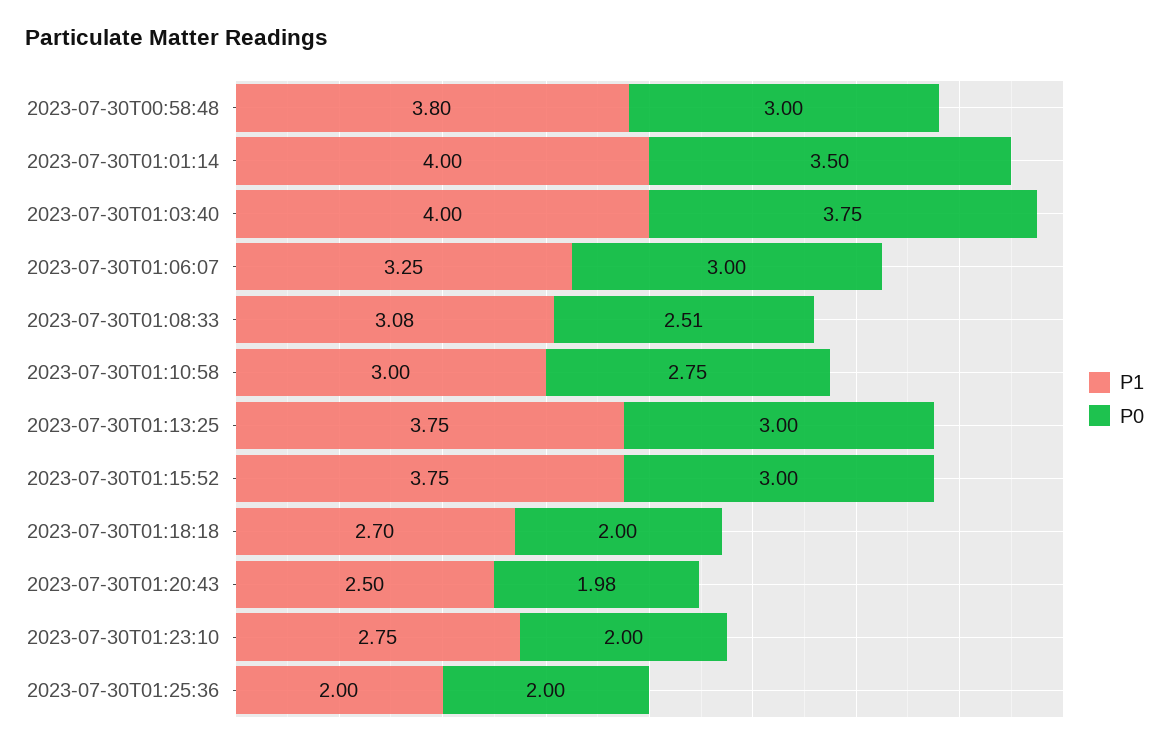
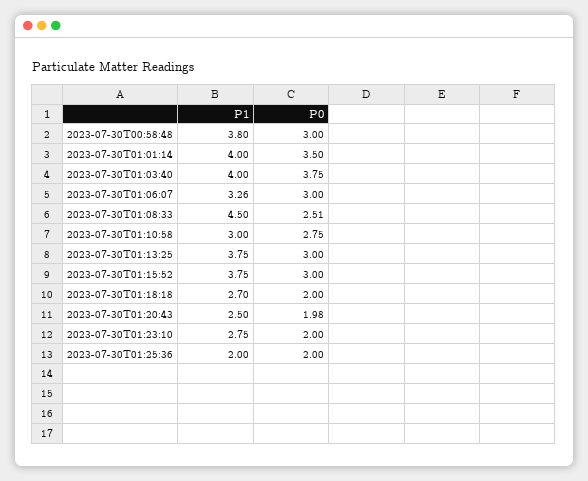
  {
    "P1": {
      "2023-07-30T00:58:48": 3.8,
      "2023-07-30T01:01:14": 4,
      "2023-07-30T01:03:40": 4,
-     "2023-07-30T01:06:07": 3.25,
+     "2023-07-30T01:06:07": 3.26,
-     "2023-07-30T01:08:33": 3.08,
+     "2023-07-30T01:08:33": 4.5,
      "2023-07-30T01:10:58": 3,
      "2023-07-30T01:13:25": 3.75,
      "2023-07-30T01:15:52": 3.75,
      "2023-07-30T01:18:18": 2.7,
      "2023-07-30T01:20:43": 2.5,
      "2023-07-30T01:23:10": 2.75,
      "2023-07-30T01:25:36": 2
    },
    "P0": {
      "2023-07-30T00:58:48": 3,
      "2023-07-30T01:01:14": 3.5,
      "2023-07-30T01:03:40": 3.75,
      "2023-07-30T01:06:07": 3,
      "2023-07-30T01:08:33": 2.51,
      "2023-07-30T01:10:58": 2.75,
      "2023-07-30T01:13:25": 3,
      "2023-07-30T01:15:52": 3,
      "2023-07-30T01:18:18": 2,
      "2023-07-30T01:20:43": 1.98,
      "2023-07-30T01:23:10": 2,
      "2023-07-30T01:25:36": 2
    }
  }

